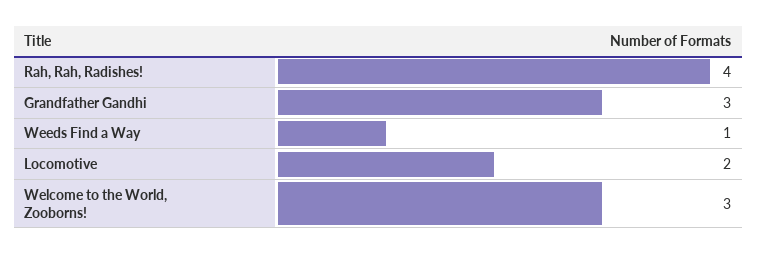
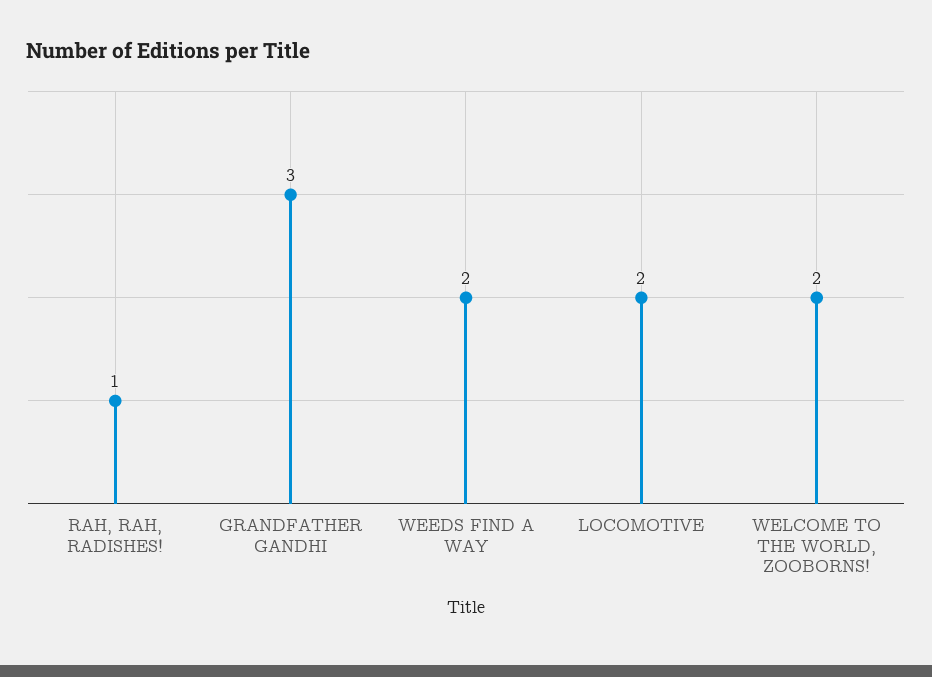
  {
-   "Rah, Rah, Radishes!": 4,
+   "Rah, Rah, Radishes!": 1,
    "Grandfather Gandhi": 3,
-   "Weeds Find a Way": 1,
+   "Weeds Find a Way": 2,
    "Locomotive": 2,
-   "Welcome to the World, Zooborns!": 3
+   "Welcome to the World, Zooborns!": 2
  }

